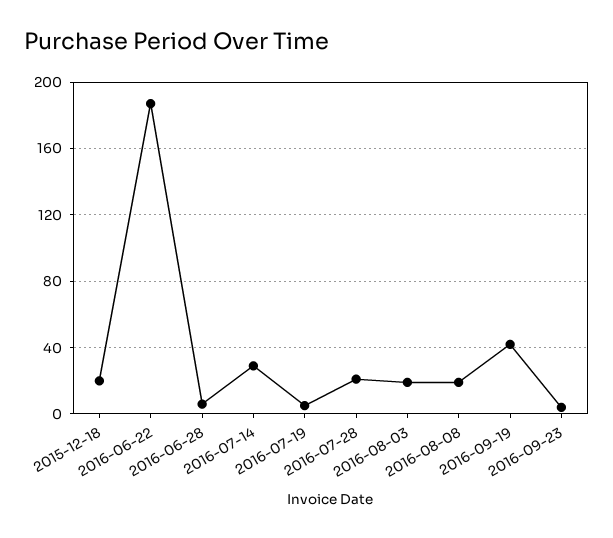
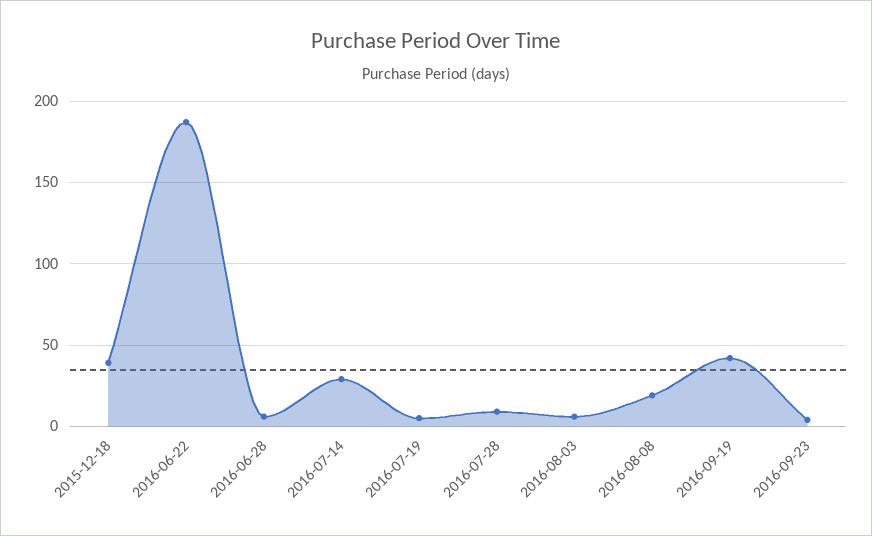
  {
-   "2015-12-18": 20,
+   "2015-12-18": 40,
    "2016-06-22": 185,
    "2016-06-28": 5,
    "2016-07-14": 30,
    "2016-07-19": 5,
-   "2016-07-28": 20,
+   "2016-07-28": 10,
-   "2016-08-03": 20,
+   "2016-08-03": 5,
    "2016-08-08": 20,
    "2016-09-19": 40,
    "2016-09-23": 5
  }

